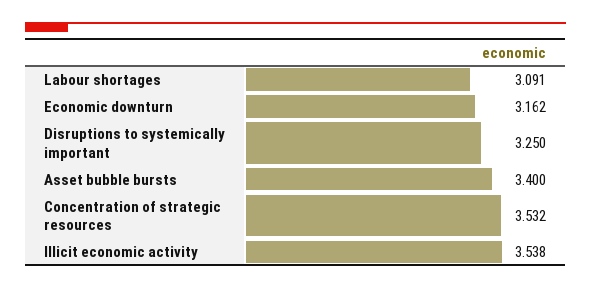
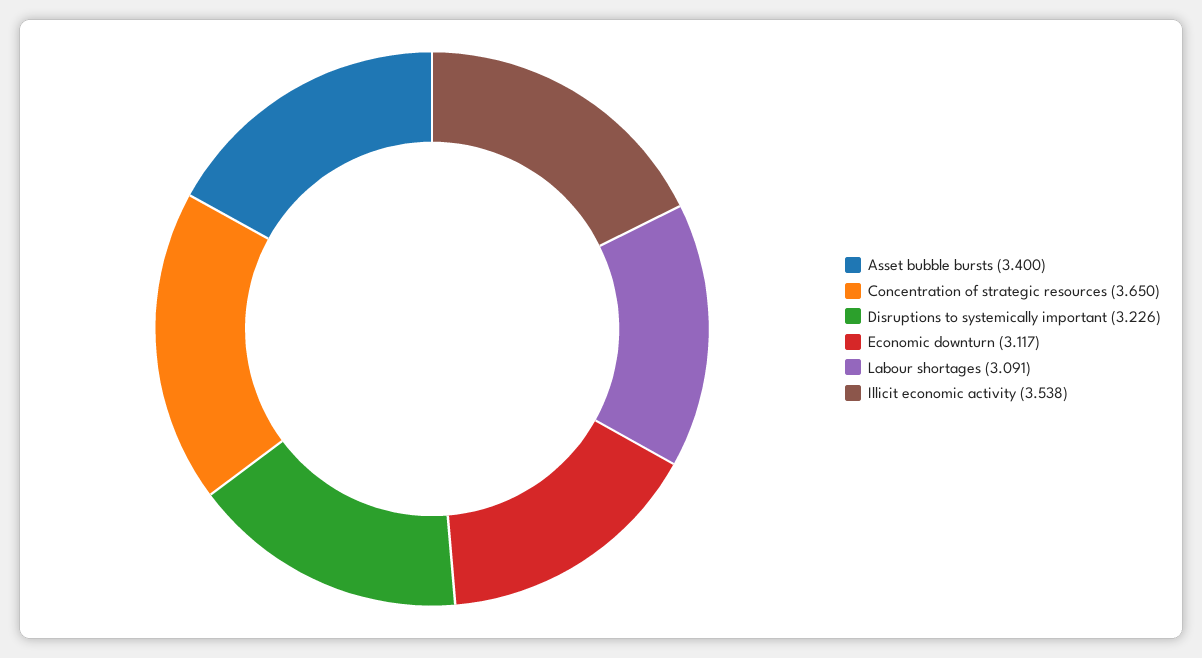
  {
    "Labour shortages": 3.091,
-   "Economic downturn": 3.162,
+   "Economic downturn": 3.117,
-   "Disruptions to systemically important": 3.25,
+   "Disruptions to systemically important": 3.226,
    "Asset bubble bursts": 3.4,
-   "Concentration of strategic resources": 3.532,
+   "Concentration of strategic resources": 3.65,
    "Illicit economic activity": 3.538
  }

